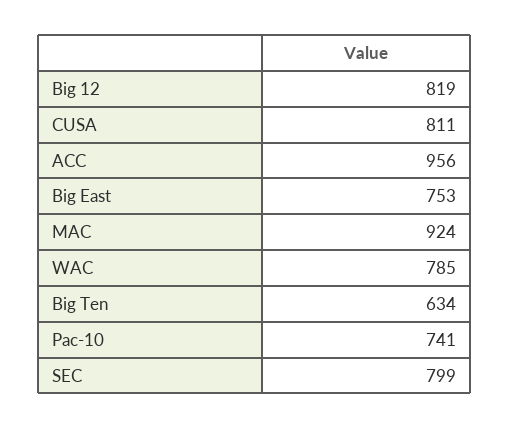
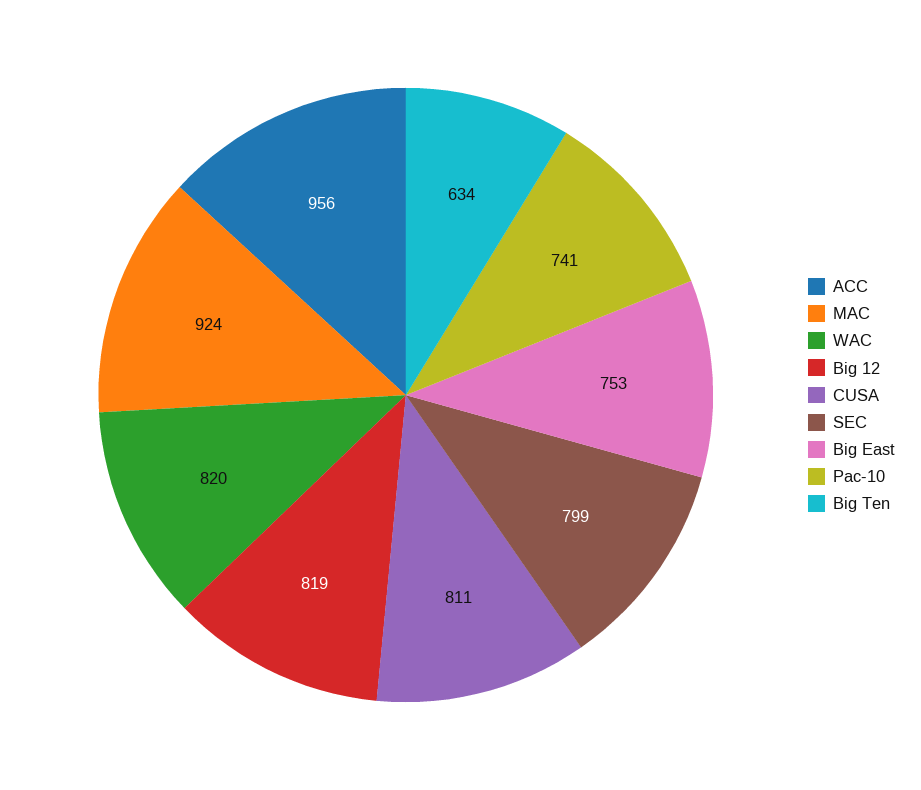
  {
    "Big 12": 819,
    "CUSA": 811,
    "ACC": 956,
    "Big East": 753,
    "MAC": 924,
-   "WAC": 785,
+   "WAC": 820,
    "Big Ten": 634,
    "Pac-10": 741,
    "SEC": 799
  }

